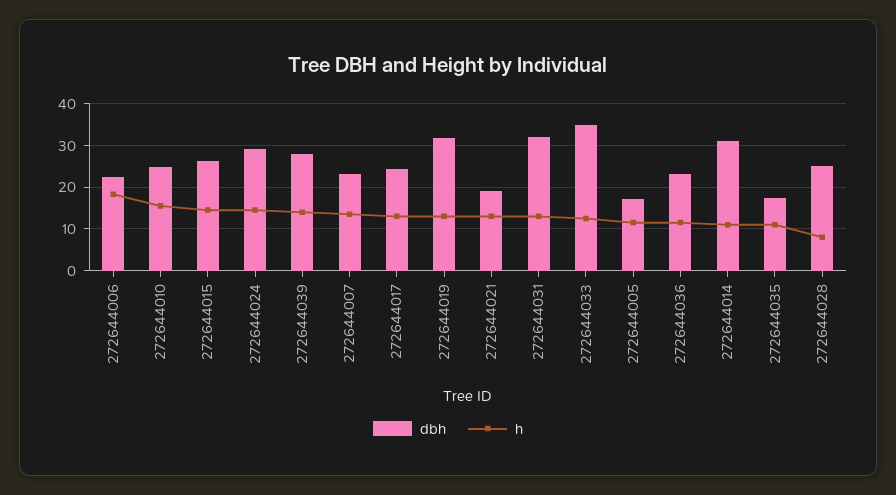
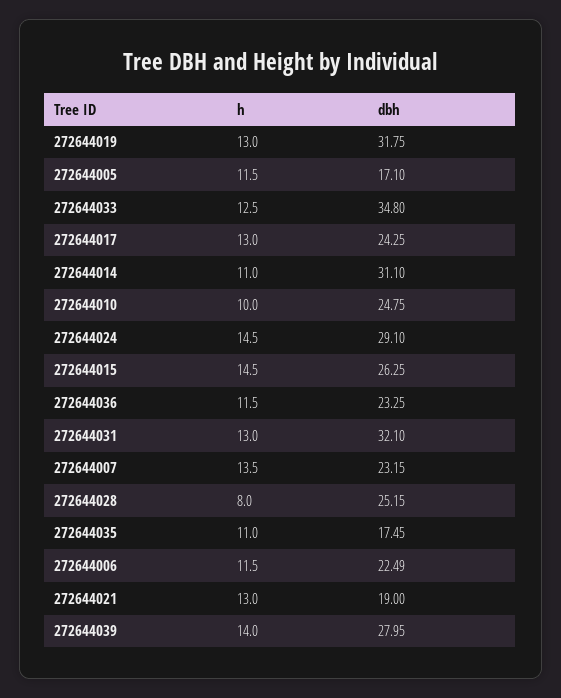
  {
    "dbh": {
      "272644006": 22.49,
      "272644010": 24.75,
      "272644015": 26.25,
      "272644024": 29.1,
      "272644039": 27.95,
      "272644007": 23.15,
      "272644017": 24.25,
      "272644019": 31.75,
      "272644021": 19,
      "272644031": 32.1,
      "272644033": 34.8,
      "272644005": 17.1,
      "272644036": 23.25,
      "272644014": 31.1,
      "272644035": 17.45,
      "272644028": 25.15
    },
    "h": {
-     "272644006": 18,
+     "272644006": 11.5,
-     "272644010": 16,
+     "272644010": 10,
      "272644015": 14.5,
      "272644024": 14.5,
      "272644039": 14,
      "272644007": 13.5,
      "272644017": 13,
      "272644019": 13,
      "272644021": 13,
      "272644031": 13,
      "272644033": 12.5,
      "272644005": 11.5,
      "272644036": 11.5,
      "272644014": 11,
      "272644035": 11,
      "272644028": 8
    }
  }

